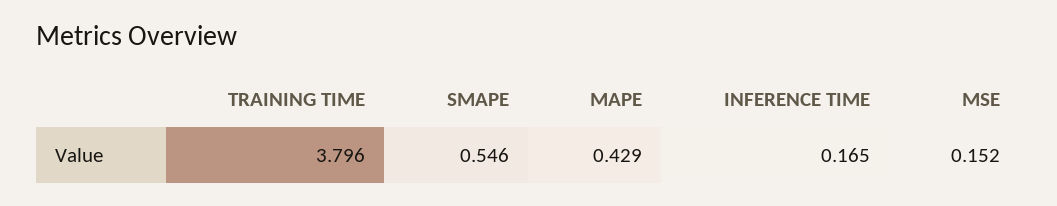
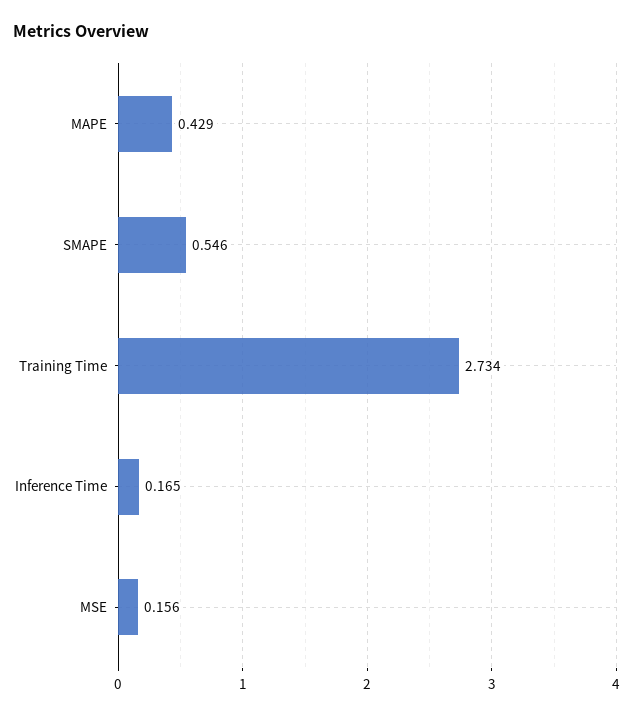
  {
-   "TRAINING TIME": 3.796,
+   "TRAINING TIME": 2.734,
    "SMAPE": 0.546,
    "MAPE": 0.429,
    "INFERENCE TIME": 0.165,
-   "MSE": 0.152
+   "MSE": 0.156
  }

